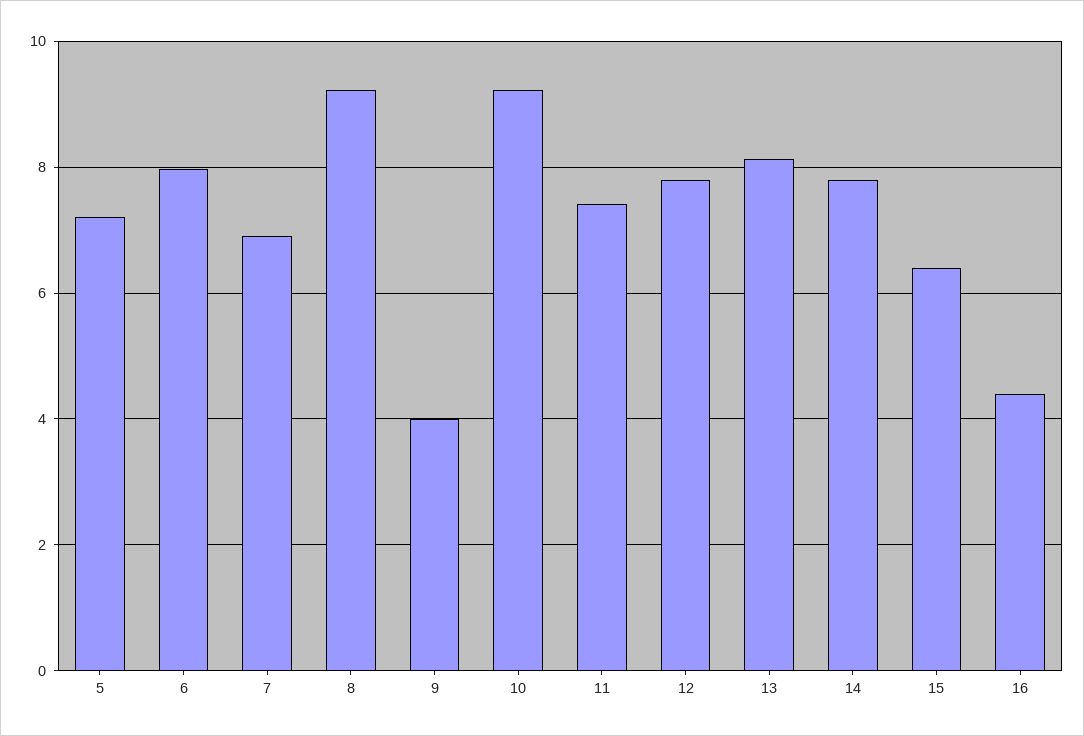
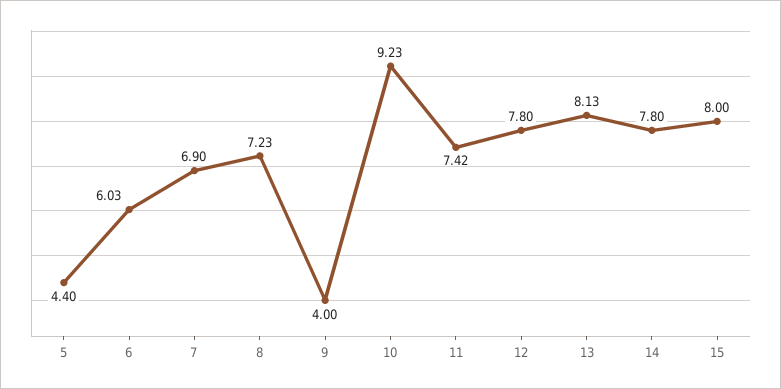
  {
-   "5": 7.2,
+   "5": 4.4,
-   "6": 8,
+   "6": 6.03,
    "7": 6.9,
-   "8": 9.2,
+   "8": 7.23,
    "9": 4,
    "10": 9.23,
    "11": 7.42,
    "12": 7.8,
    "13": 8.13,
    "14": 7.8,
-   "15": 6.4,
+   "15": 8
-   "16": 4.4
  }

